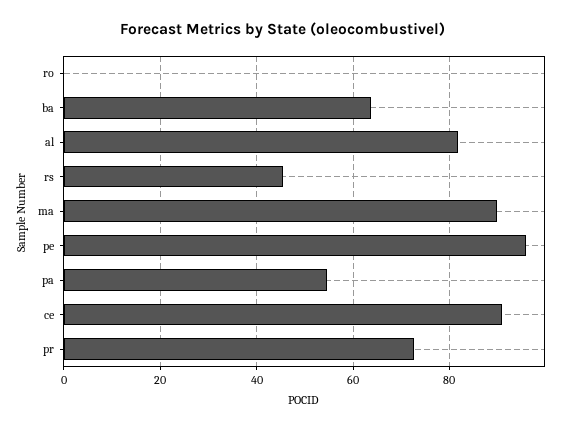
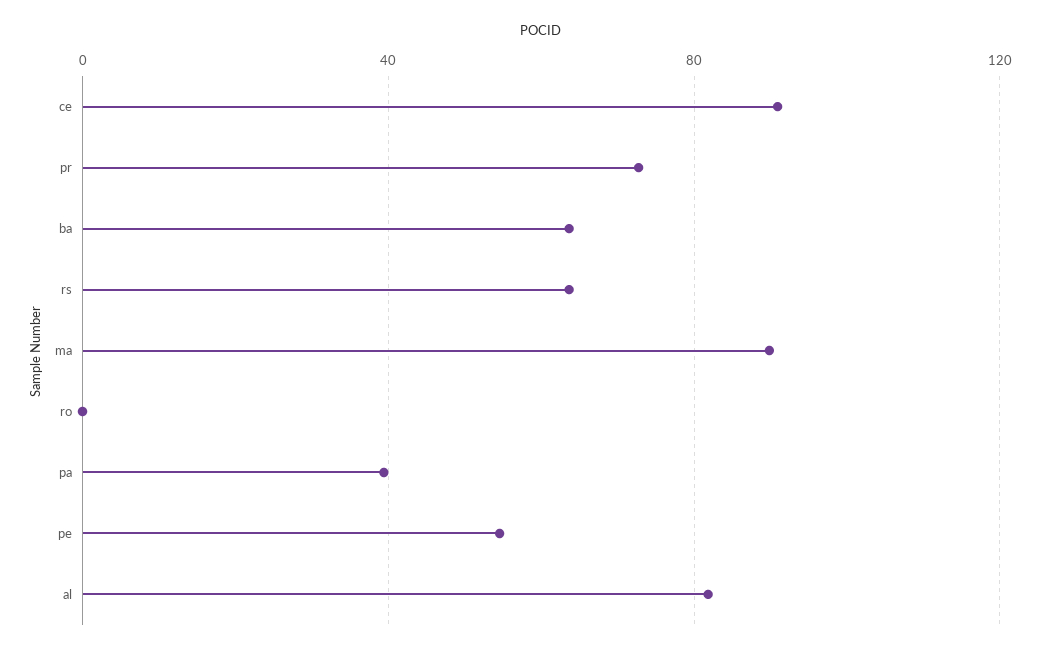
  {
    "ro": 0,
    "ba": 64,
    "al": 82,
-   "rs": 46,
+   "rs": 65,
    "ma": 90,
-   "pe": 96,
+   "pe": 55,
-   "pa": 54,
+   "pa": 40,
    "ce": 90,
    "pr": 72
  }

